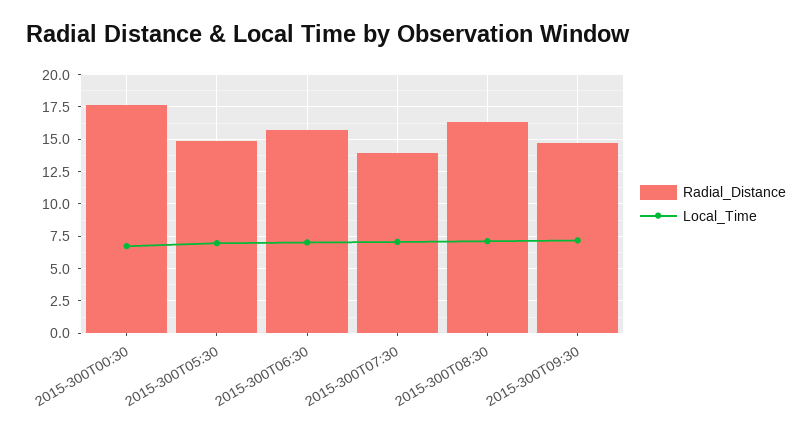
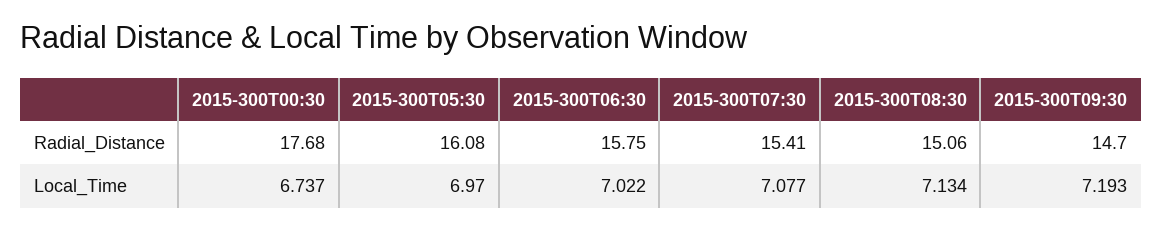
  {
    "Radial_Distance": {
      "2015-300T00:30": 17.68,
-     "2015-300T05:30": 15,
+     "2015-300T05:30": 16.08,
      "2015-300T06:30": 15.75,
-     "2015-300T07:30": 14,
+     "2015-300T07:30": 15.41,
-     "2015-300T08:30": 16.5,
+     "2015-300T08:30": 15.06,
      "2015-300T09:30": 14.7
    },
    "Local_Time": {
      "2015-300T00:30": 6.737,
      "2015-300T05:30": 6.97,
      "2015-300T06:30": 7.022,
      "2015-300T07:30": 7.077,
      "2015-300T08:30": 7.134,
      "2015-300T09:30": 7.193
    }
  }

